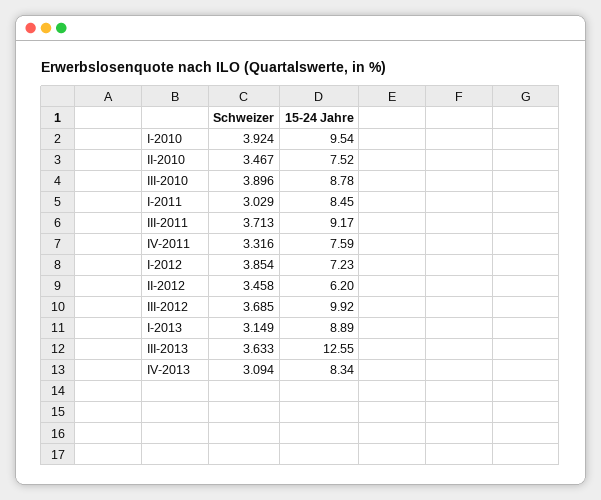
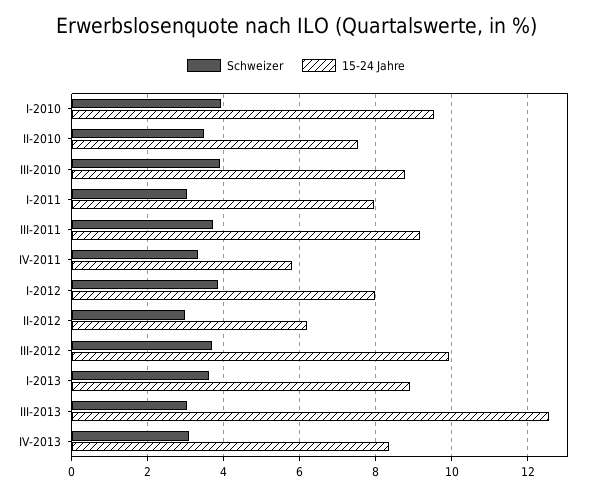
  {
    "Schweizer": {
      "I-2010": 3.924,
      "II-2010": 3.467,
      "III-2010": 3.896,
      "I-2011": 3.029,
      "III-2011": 3.713,
      "IV-2011": 3.316,
      "I-2012": 3.854,
-     "II-2012": 3.458,
+     "II-2012": 3,
      "III-2012": 3.685,
-     "I-2013": 3.149,
+     "I-2013": 3.6,
-     "III-2013": 3.633,
+     "III-2013": 3,
      "IV-2013": 3.094
    },
    "15-24 Jahre": {
      "I-2010": 9.54,
      "II-2010": 7.52,
      "III-2010": 8.78,
-     "I-2011": 8.45,
+     "I-2011": 8,
      "III-2011": 9.17,
-     "IV-2011": 7.59,
+     "IV-2011": 5.8,
-     "I-2012": 7.23,
+     "I-2012": 8,
      "II-2012": 6.2,
      "III-2012": 9.92,
      "I-2013": 8.89,
      "III-2013": 12.55,
      "IV-2013": 8.34
    }
  }

